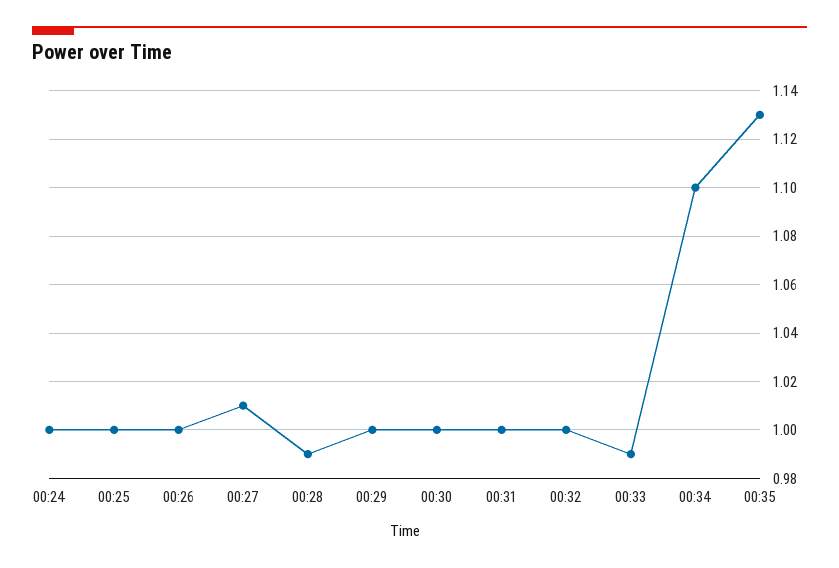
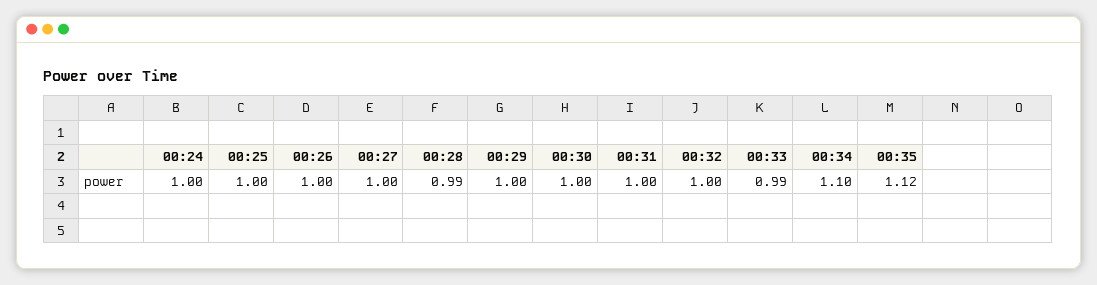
  {
    "00:24": 1,
    "00:25": 1,
    "00:26": 1,
-   "00:27": 1.01,
+   "00:27": 1,
    "00:28": 0.99,
    "00:29": 1,
    "00:30": 1,
    "00:31": 1,
    "00:32": 1,
    "00:33": 0.99,
    "00:34": 1.1,
-   "00:35": 1.13
+   "00:35": 1.12
  }

